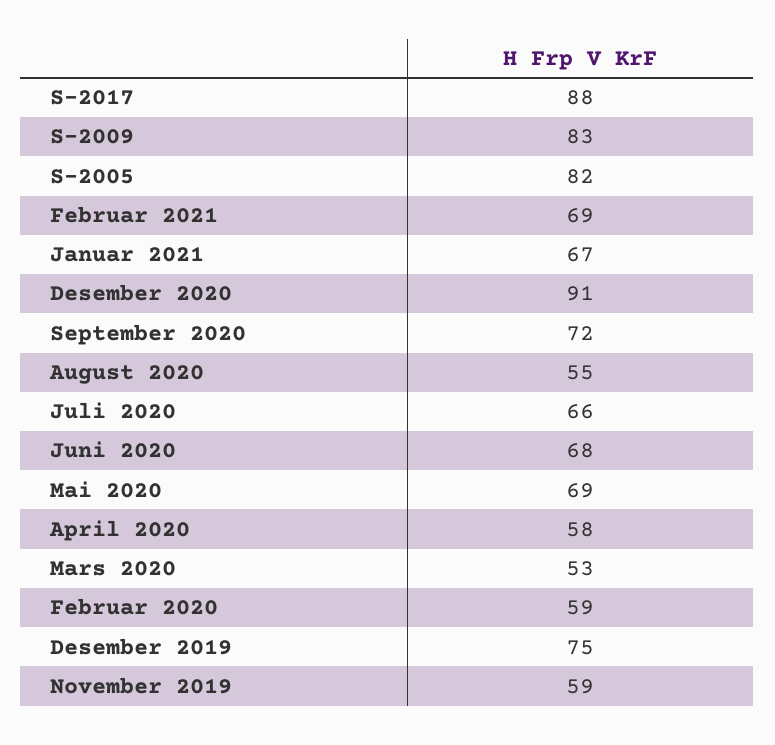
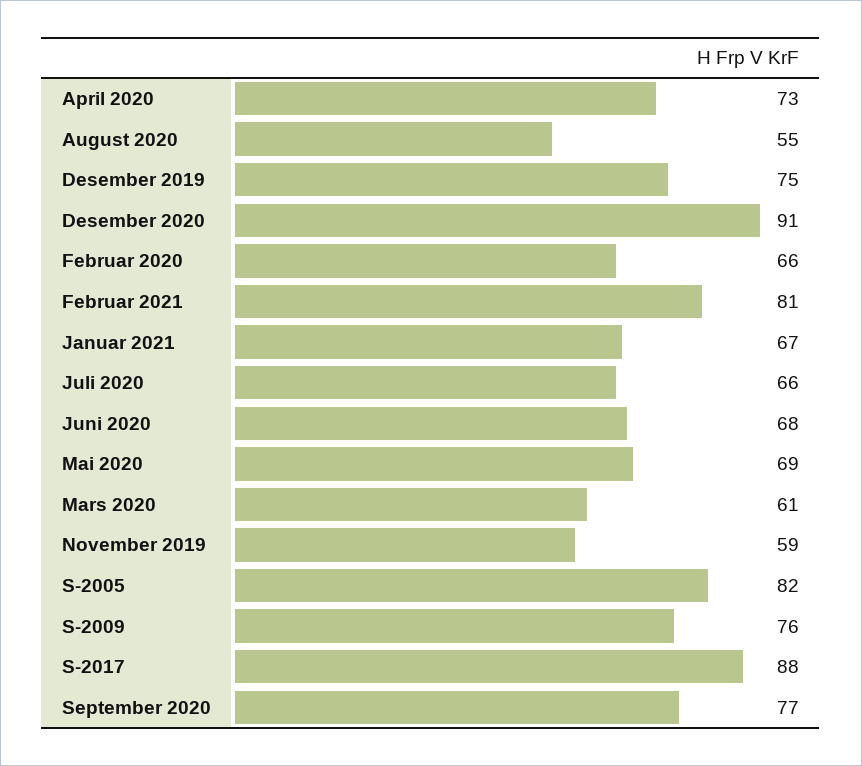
  {
    "S-2017": 88,
-   "S-2009": 83,
+   "S-2009": 76,
    "S-2005": 82,
-   "Februar 2021": 69,
+   "Februar 2021": 81,
    "Januar 2021": 67,
    "Desember 2020": 91,
-   "September 2020": 72,
+   "September 2020": 77,
    "August 2020": 55,
    "Juli 2020": 66,
    "Juni 2020": 68,
    "Mai 2020": 69,
-   "April 2020": 58,
+   "April 2020": 73,
-   "Mars 2020": 53,
+   "Mars 2020": 61,
-   "Februar 2020": 59,
+   "Februar 2020": 66,
    "Desember 2019": 75,
    "November 2019": 59
  }

